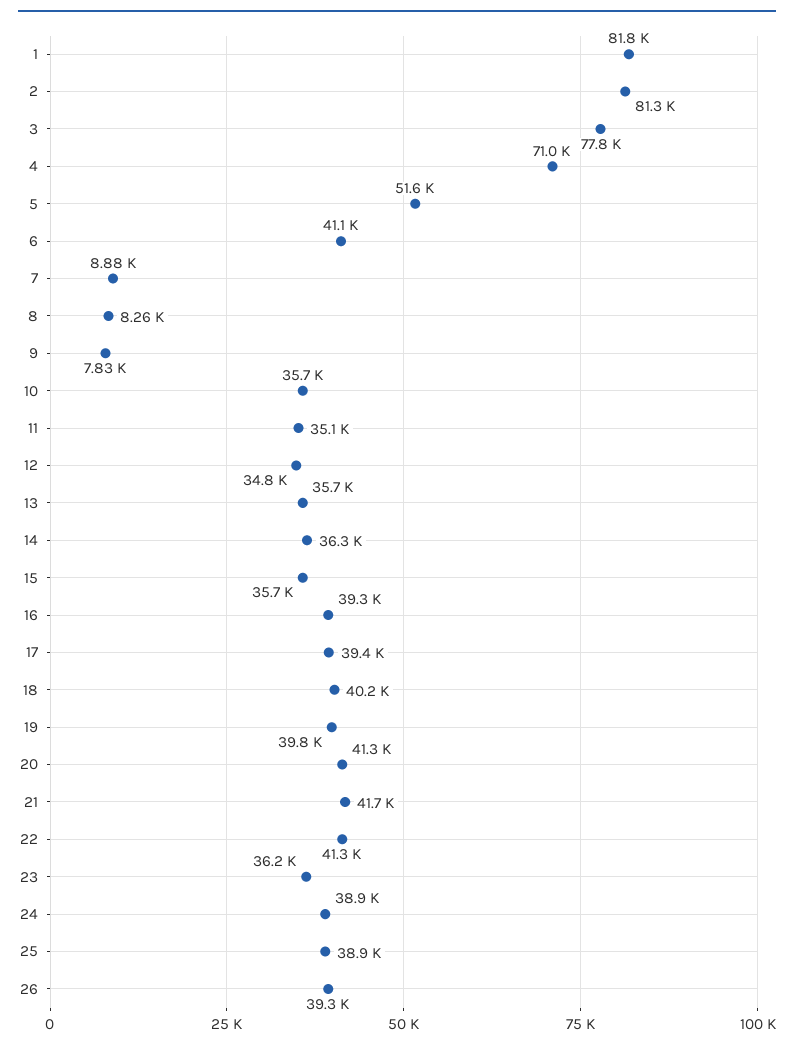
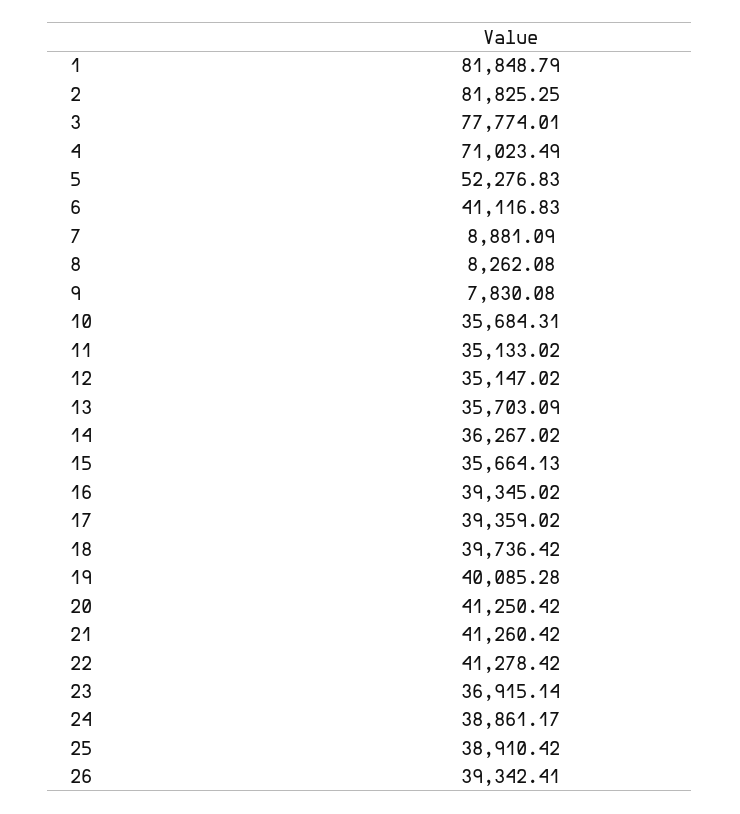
  {
    "1": 81848.79,
-   "2": 81300,
+   "2": 81825.25,
    "3": 77774.01,
    "4": 71023.49,
-   "5": 51600,
+   "5": 52276.83,
    "6": 41116.83,
    "7": 8881.09,
    "8": 8262.08,
    "9": 7830.08,
    "10": 35684.31,
    "11": 35133.02,
-   "12": 34800,
+   "12": 35147.02,
    "13": 35703.09,
    "14": 36267.02,
    "15": 35664.13,
    "16": 39345.02,
    "17": 39359.02,
-   "18": 40200,
+   "18": 39736.42,
-   "19": 39800,
+   "19": 40085.28,
    "20": 41250.42,
-   "21": 41700,
+   "21": 41260.42,
    "22": 41278.42,
-   "23": 36200,
+   "23": 36915.14,
    "24": 38861.17,
    "25": 38910.42,
    "26": 39342.41
  }

